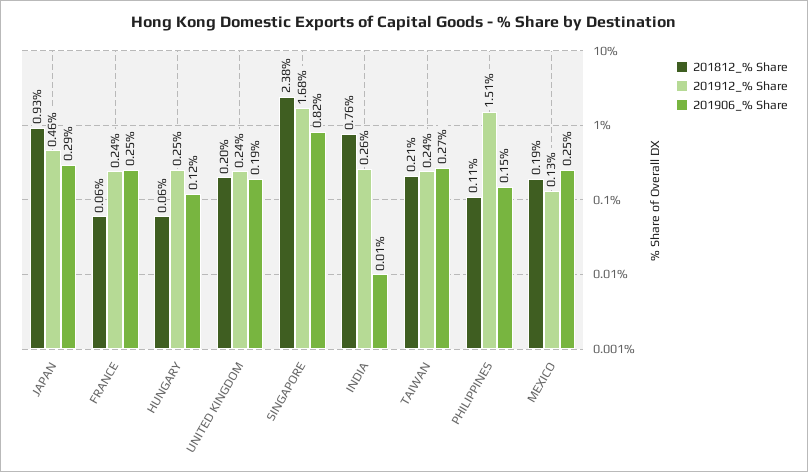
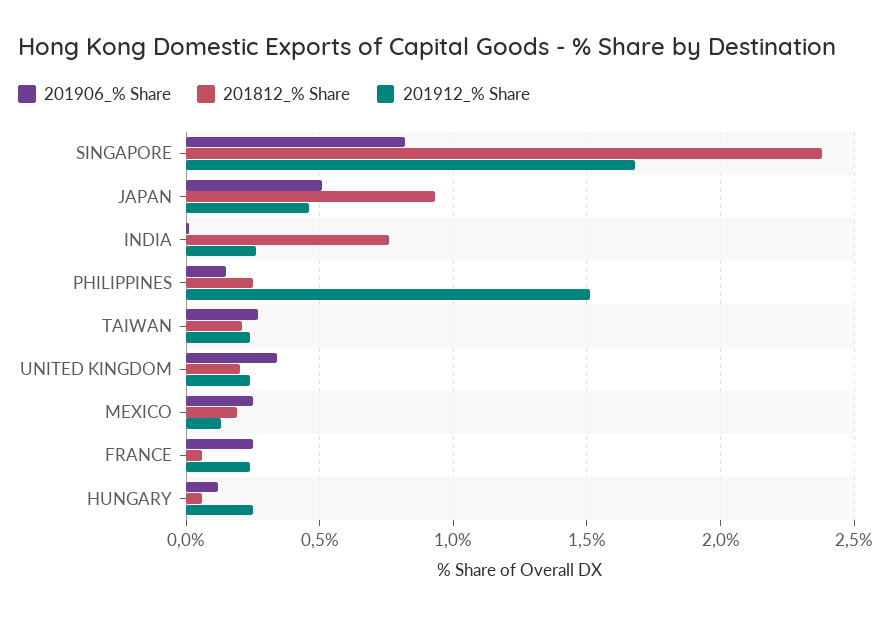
  {
    "201812_% Share": {
      "JAPAN": 0.93,
      "FRANCE": 0.06,
      "HUNGARY": 0.06,
      "UNITED KINGDOM": 0.2,
      "SINGAPORE": 2.38,
      "INDIA": 0.76,
      "TAIWAN": 0.21,
-     "PHILIPPINES": 0.11,
+     "PHILIPPINES": 0.25,
      "MEXICO": 0.19
    },
    "201912_% Share": {
      "JAPAN": 0.46,
      "FRANCE": 0.24,
      "HUNGARY": 0.25,
      "UNITED KINGDOM": 0.24,
      "SINGAPORE": 1.68,
      "INDIA": 0.26,
      "TAIWAN": 0.24,
      "PHILIPPINES": 1.51,
      "MEXICO": 0.13
    },
    "201906_% Share": {
-     "JAPAN": 0.29,
+     "JAPAN": 0.5,
      "FRANCE": 0.25,
      "HUNGARY": 0.12,
-     "UNITED KINGDOM": 0.19,
+     "UNITED KINGDOM": 0.35,
      "SINGAPORE": 0.82,
      "INDIA": 0.01,
      "TAIWAN": 0.27,
      "PHILIPPINES": 0.15,
      "MEXICO": 0.25
    }
  }

